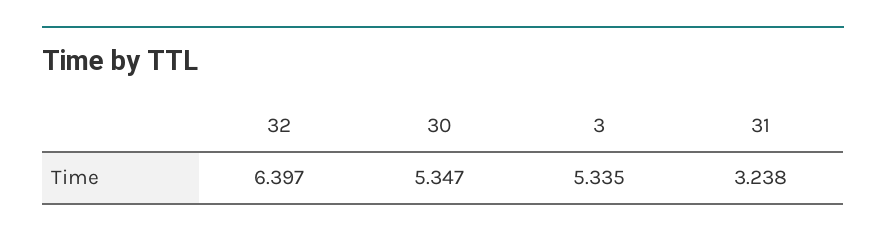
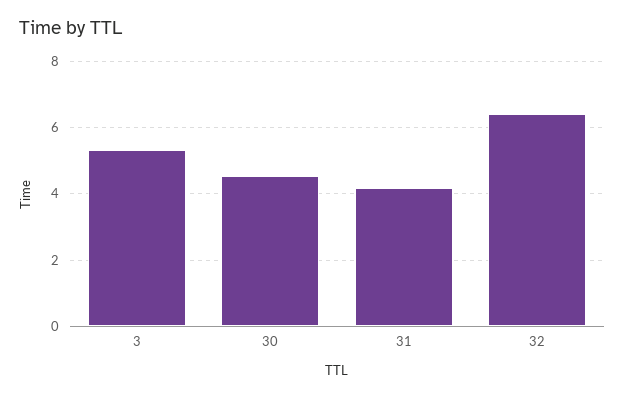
  {
    "32": 6.397,
-   "30": 5.347,
+   "30": 4.6,
    "3": 5.335,
-   "31": 3.238
+   "31": 4.2
  }

